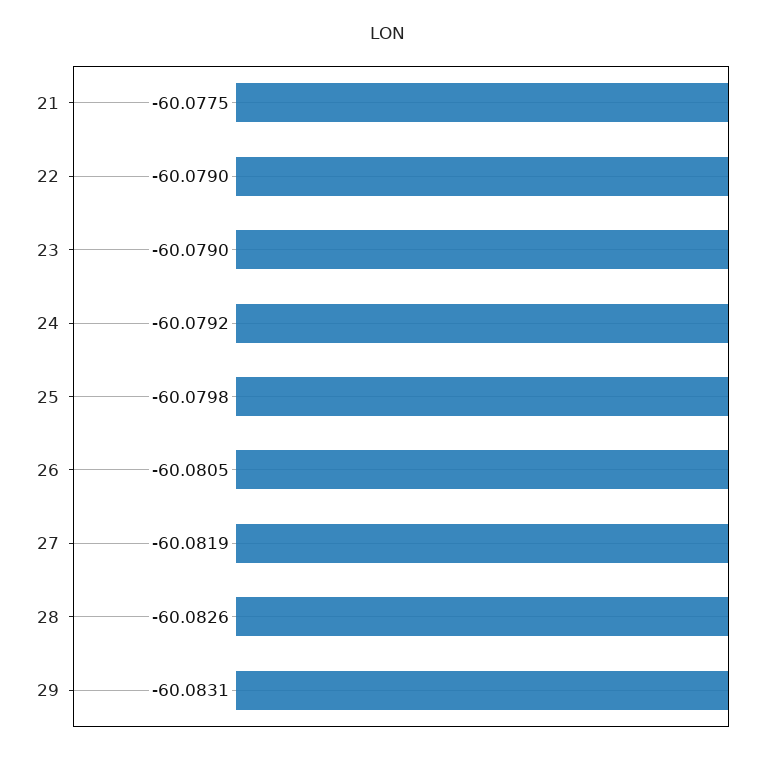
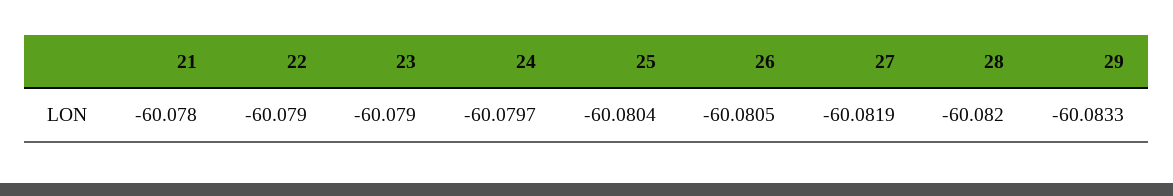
  {
-   "21": -60.0775,
+   "21": -60.078,
    "22": -60.079,
    "23": -60.079,
-   "24": -60.0792,
+   "24": -60.0797,
-   "25": -60.0798,
+   "25": -60.0804,
    "26": -60.0805,
    "27": -60.0819,
-   "28": -60.0826,
+   "28": -60.082,
-   "29": -60.0831
+   "29": -60.0833
  }

